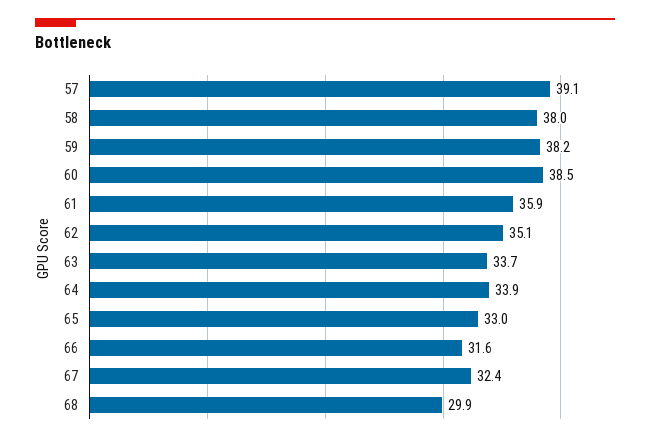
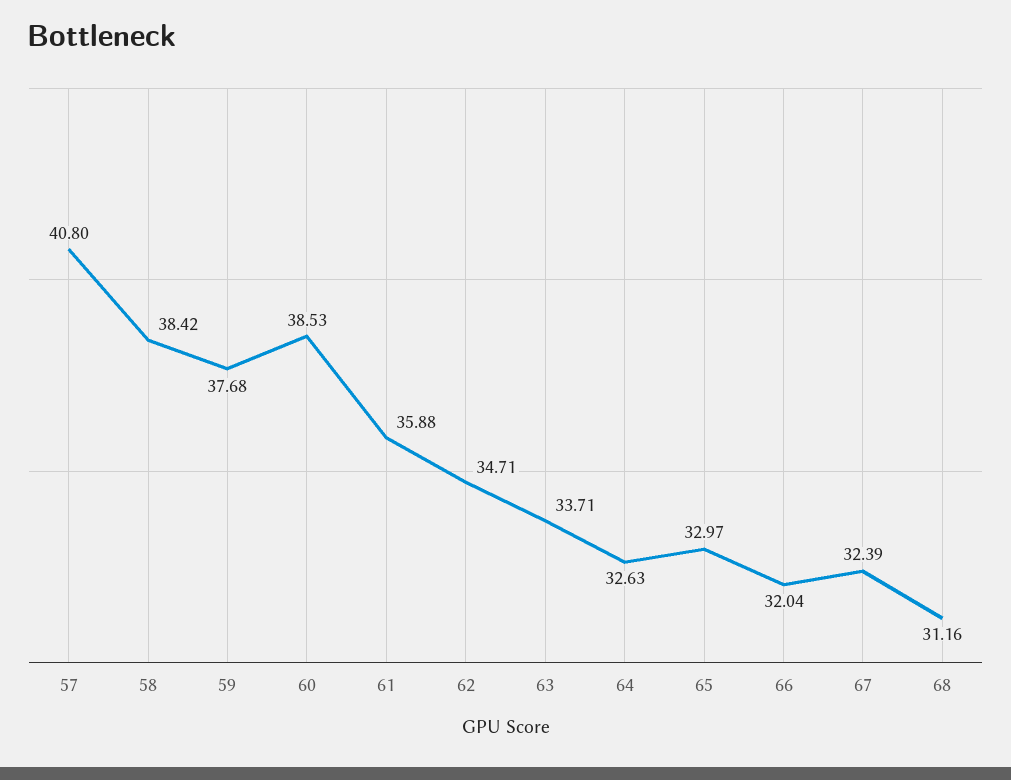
  {
-   "57": 39.1,
+   "57": 40.8,
-   "58": 38,
+   "58": 38.42,
-   "59": 38.2,
+   "59": 37.68,
    "60": 38.53,
    "61": 35.88,
-   "62": 35.1,
+   "62": 34.71,
    "63": 33.71,
-   "64": 33.9,
+   "64": 32.63,
    "65": 32.97,
-   "66": 31.6,
+   "66": 32.04,
    "67": 32.39,
-   "68": 29.9
+   "68": 31.16
  }

